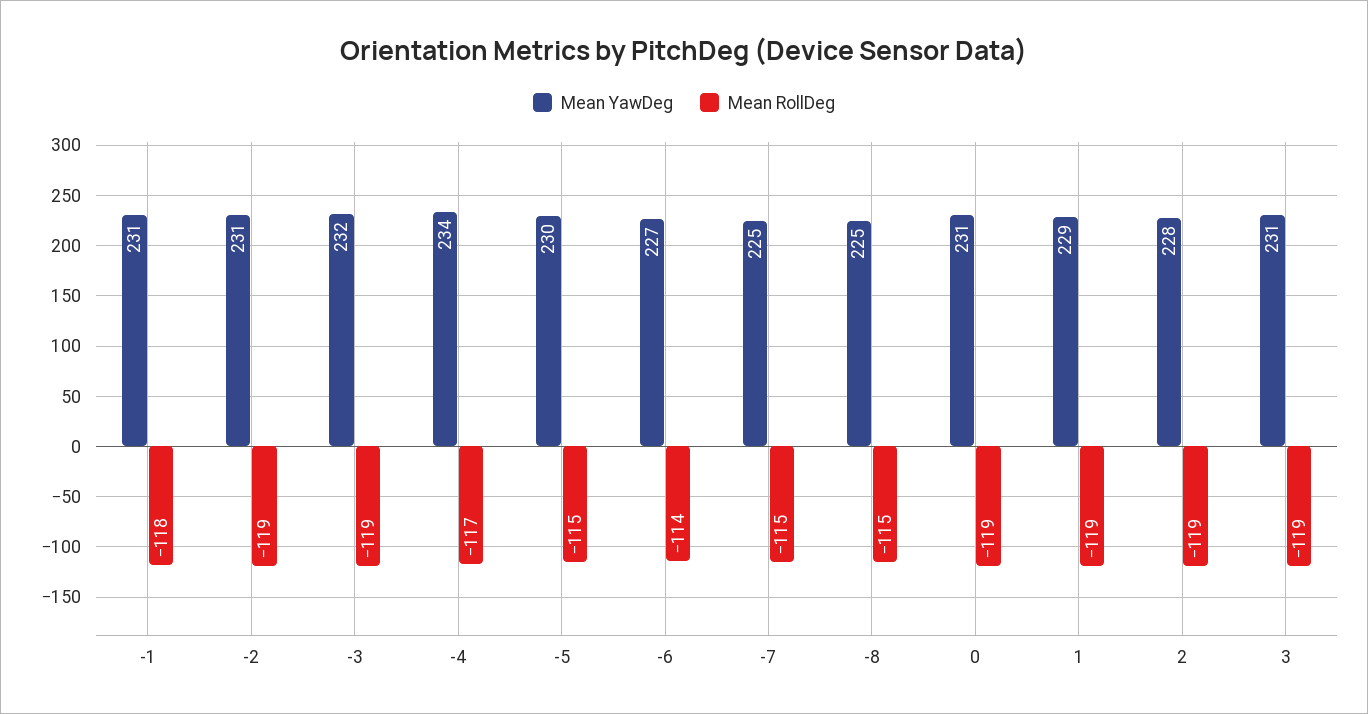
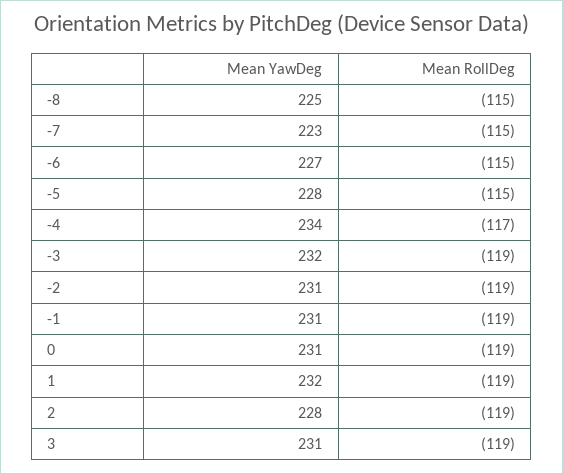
  {
    "Mean YawDeg": {
      "-1": 231,
      "-2": 231,
      "-3": 232,
      "-4": 234,
-     "-5": 230,
+     "-5": 228,
      "-6": 227,
-     "-7": 225,
+     "-7": 223,
      "-8": 225,
      "0": 231,
-     "1": 229,
+     "1": 232,
      "2": 228,
      "3": 231
    },
    "Mean RollDeg": {
-     "-1": -118,
+     "-1": -119,
      "-2": -119,
      "-3": -119,
      "-4": -117,
      "-5": -115,
-     "-6": -114,
+     "-6": -115,
      "-7": -115,
      "-8": -115,
      "0": -119,
      "1": -119,
      "2": -119,
      "3": -119
    }
  }

